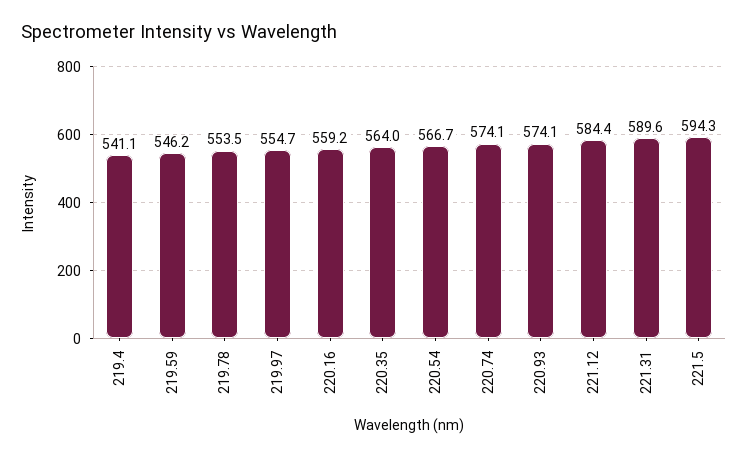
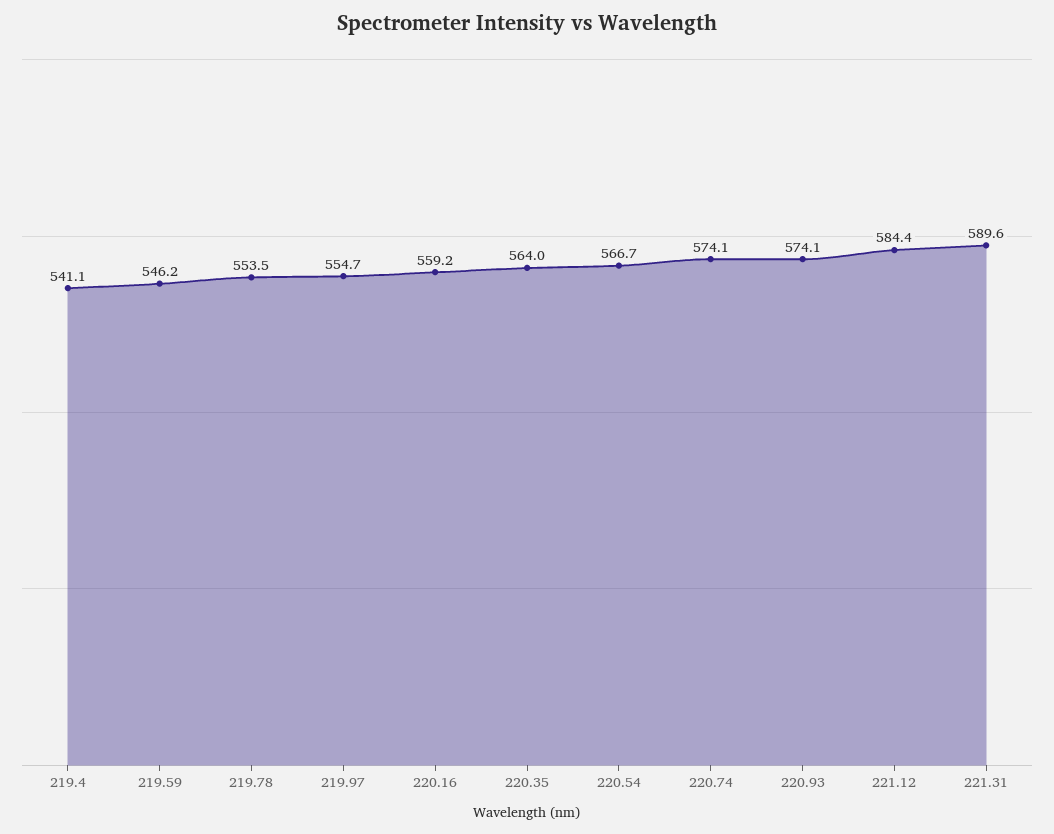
  {
    "219.4": 541.1,
    "219.59": 546.2,
    "219.78": 553.5,
    "219.97": 554.7,
    "220.16": 559.2,
    "220.35": 564,
    "220.54": 566.7,
    "220.74": 574.1,
    "220.93": 574.1,
    "221.12": 584.4,
-   "221.31": 589.6,
+   "221.31": 589.6
-   "221.5": 594.3
  }

